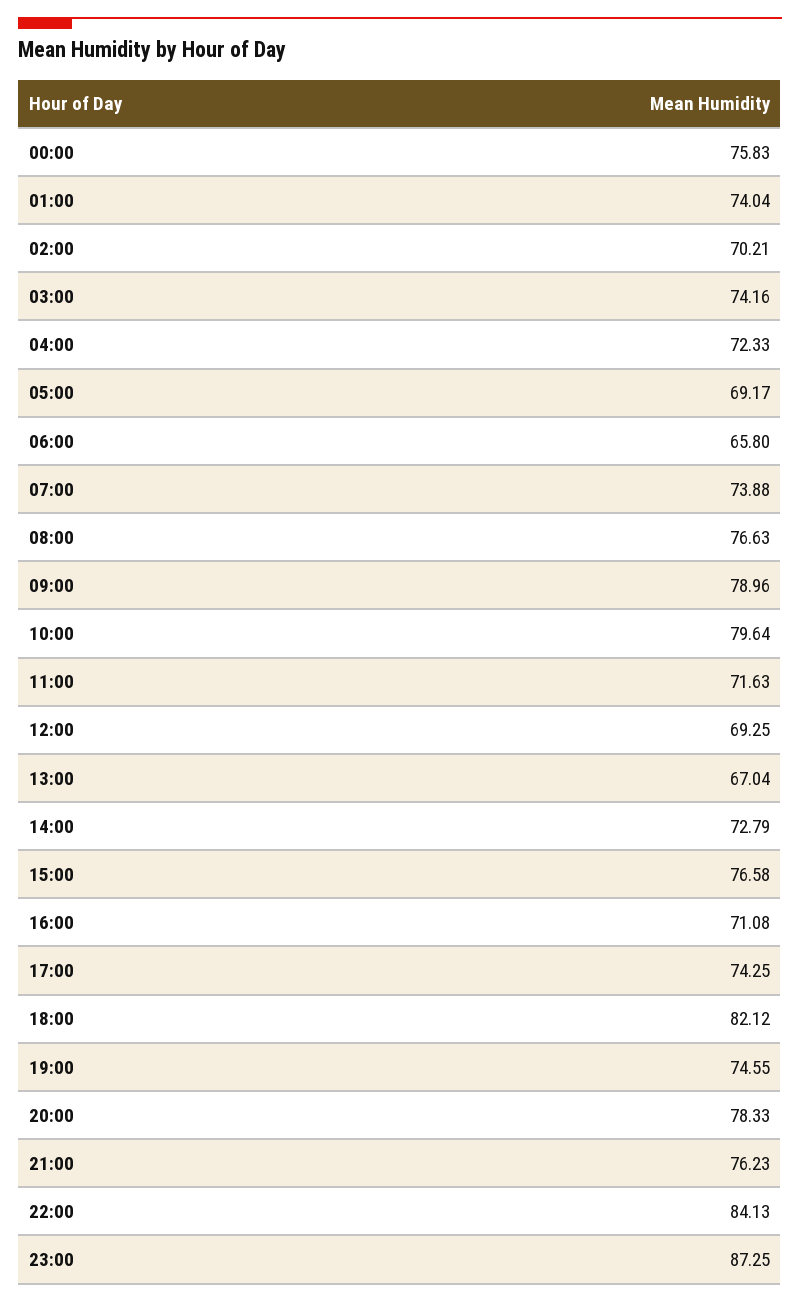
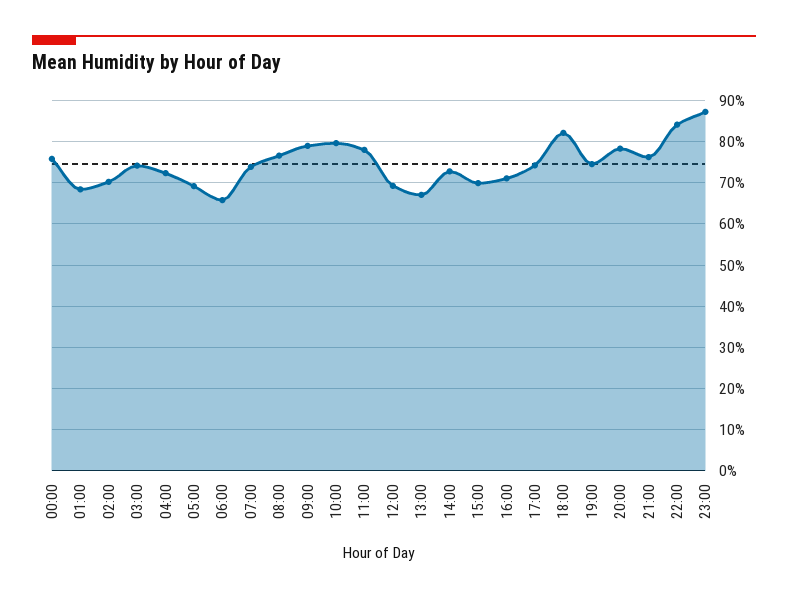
  {
    "00:00": 75.83,
-   "01:00": 74.04,
+   "01:00": 68,
    "02:00": 70.21,
    "03:00": 74.16,
    "04:00": 72.33,
    "05:00": 69.17,
    "06:00": 65.8,
    "07:00": 73.88,
    "08:00": 76.63,
    "09:00": 78.96,
    "10:00": 79.64,
-   "11:00": 71.63,
+   "11:00": 78,
    "12:00": 69.25,
    "13:00": 67.04,
    "14:00": 72.79,
-   "15:00": 76.58,
+   "15:00": 70,
    "16:00": 71.08,
    "17:00": 74.25,
    "18:00": 82.12,
    "19:00": 74.55,
    "20:00": 78.33,
    "21:00": 76.23,
    "22:00": 84.13,
    "23:00": 87.25
  }

